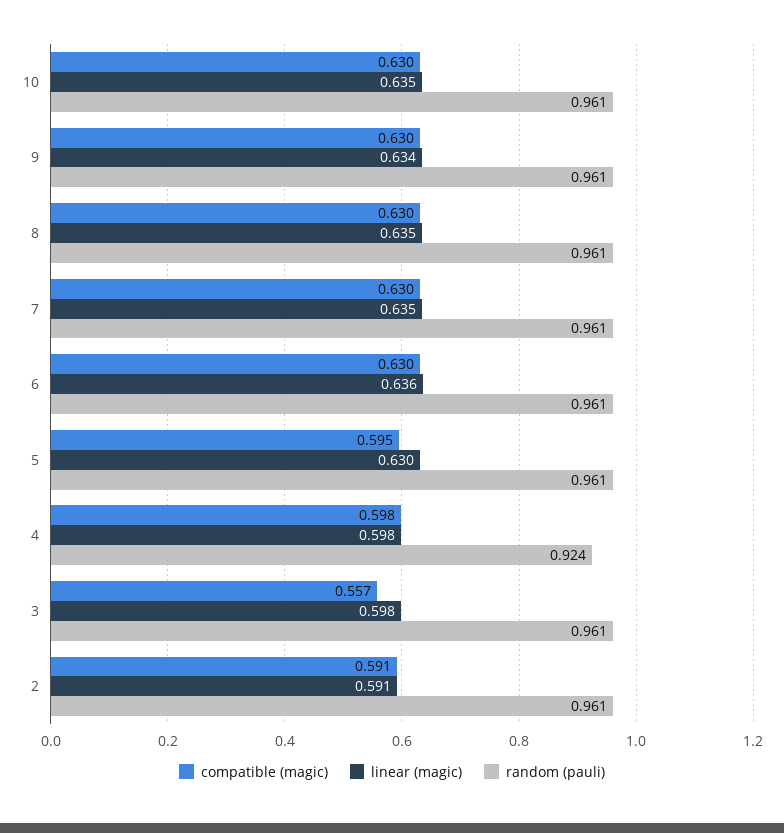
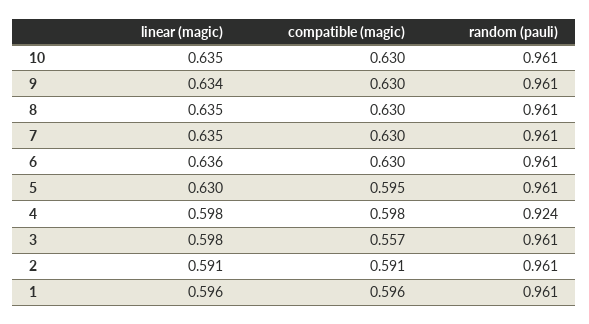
  {
    "compatible (magic)": {
      "10": 0.63,
      "9": 0.63,
      "8": 0.63,
      "7": 0.63,
      "6": 0.63,
      "5": 0.595,
      "4": 0.598,
      "3": 0.557,
-     "2": 0.591
+     "2": 0.591,
+     "1": 0.596
    },
    "linear (magic)": {
      "10": 0.635,
      "9": 0.634,
      "8": 0.635,
      "7": 0.635,
      "6": 0.636,
      "5": 0.63,
      "4": 0.598,
      "3": 0.598,
-     "2": 0.591
+     "2": 0.591,
+     "1": 0.596
    },
    "random (pauli)": {
      "10": 0.961,
      "9": 0.961,
      "8": 0.961,
      "7": 0.961,
      "6": 0.961,
      "5": 0.961,
      "4": 0.924,
      "3": 0.961,
-     "2": 0.961
+     "2": 0.961,
+     "1": 0.961
    }
  }

